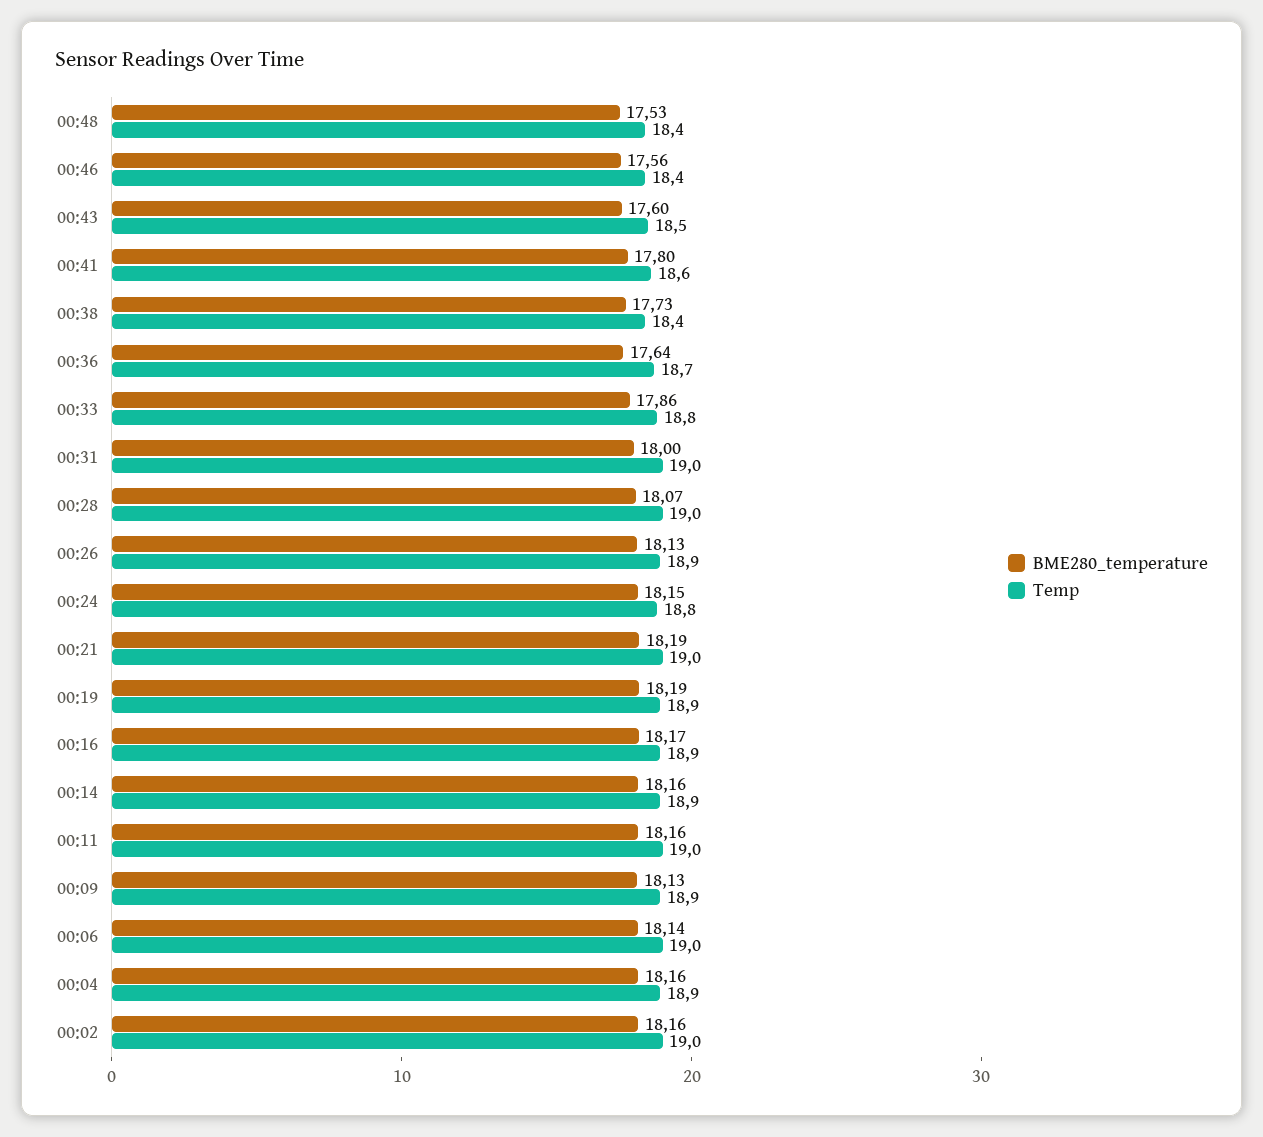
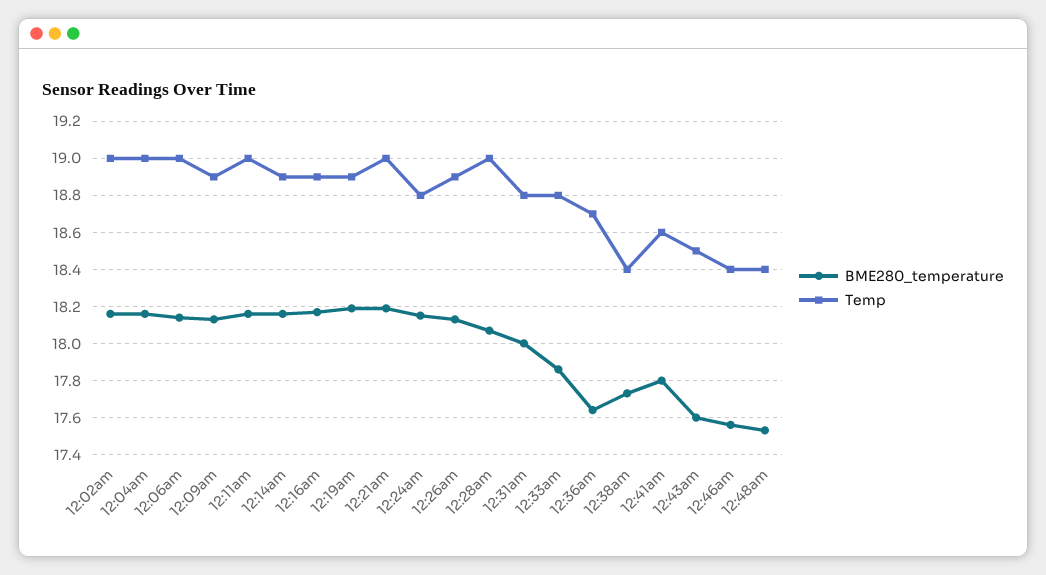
  {
    "BME280_temperature": {
      "00:48": 17.53,
      "00:46": 17.56,
      "00:43": 17.6,
      "00:41": 17.8,
      "00:38": 17.73,
      "00:36": 17.64,
      "00:33": 17.86,
      "00:31": 18,
      "00:28": 18.07,
      "00:26": 18.13,
      "00:24": 18.15,
      "00:21": 18.19,
      "00:19": 18.19,
      "00:16": 18.17,
      "00:14": 18.16,
      "00:11": 18.16,
      "00:09": 18.13,
      "00:06": 18.14,
      "00:04": 18.16,
      "00:02": 18.16
    },
    "Temp": {
      "00:48": 18.4,
      "00:46": 18.4,
      "00:43": 18.5,
      "00:41": 18.6,
      "00:38": 18.4,
      "00:36": 18.7,
      "00:33": 18.8,
-     "00:31": 19,
+     "00:31": 18.8,
      "00:28": 19,
      "00:26": 18.9,
      "00:24": 18.8,
      "00:21": 19,
      "00:19": 18.9,
      "00:16": 18.9,
      "00:14": 18.9,
      "00:11": 19,
      "00:09": 18.9,
      "00:06": 19,
-     "00:04": 18.9,
+     "00:04": 19,
      "00:02": 19
    }
  }

